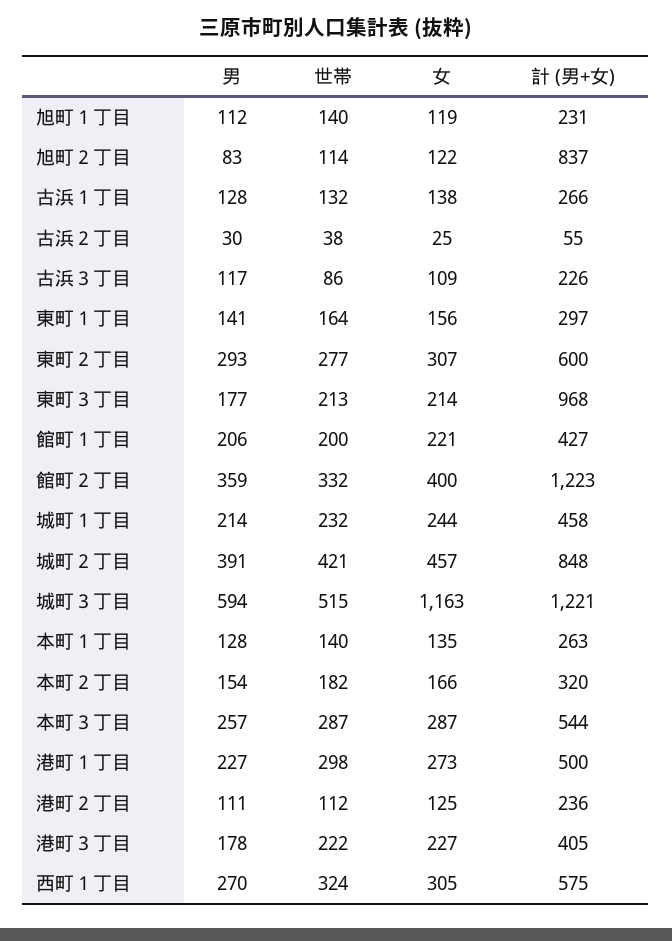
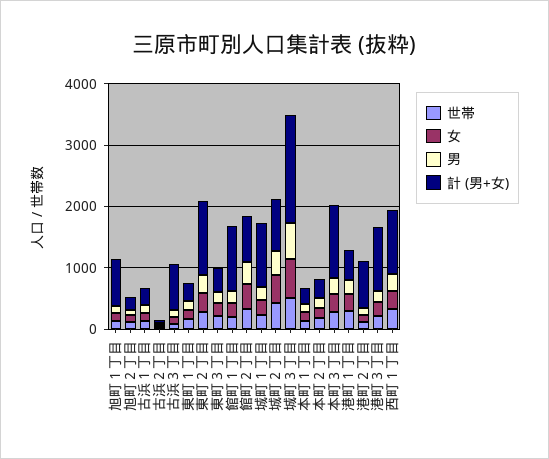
  {
    "男": {
      "旭町１丁目": 112,
      "旭町２丁目": 83,
      "古浜１丁目": 128,
      "古浜２丁目": 30,
      "古浜３丁目": 117,
      "東町１丁目": 141,
      "東町２丁目": 293,
      "東町３丁目": 177,
      "館町１丁目": 206,
      "館町２丁目": 359,
      "城町１丁目": 214,
      "城町２丁目": 391,
      "城町３丁目": 594,
      "本町１丁目": 128,
      "本町２丁目": 154,
      "本町３丁目": 257,
      "港町１丁目": 227,
      "港町２丁目": 111,
      "港町３丁目": 178,
      "西町１丁目": 270
    },
    "世帯": {
      "旭町１丁目": 140,
      "旭町２丁目": 114,
      "古浜１丁目": 132,
      "古浜２丁目": 38,
      "古浜３丁目": 86,
      "東町１丁目": 164,
      "東町２丁目": 277,
      "東町３丁目": 213,
      "館町１丁目": 200,
      "館町２丁目": 332,
      "城町１丁目": 232,
      "城町２丁目": 421,
      "城町３丁目": 515,
      "本町１丁目": 140,
      "本町２丁目": 182,
      "本町３丁目": 287,
      "港町１丁目": 298,
      "港町２丁目": 112,
      "港町３丁目": 222,
      "西町１丁目": 324
    },
    "女": {
      "旭町１丁目": 119,
      "旭町２丁目": 122,
      "古浜１丁目": 138,
      "古浜２丁目": 25,
      "古浜３丁目": 109,
      "東町１丁目": 156,
      "東町２丁目": 307,
      "東町３丁目": 214,
      "館町１丁目": 221,
      "館町２丁目": 400,
      "城町１丁目": 244,
      "城町２丁目": 457,
-     "城町３丁目": 1163,
+     "城町３丁目": 600,
      "本町１丁目": 135,
      "本町２丁目": 166,
      "本町３丁目": 287,
      "港町１丁目": 273,
      "港町２丁目": 125,
      "港町３丁目": 227,
      "西町１丁目": 305
    },
    "計 (男+女)": {
-     "旭町１丁目": 231,
+     "旭町１丁目": 800,
-     "旭町２丁目": 837,
+     "旭町２丁目": 200,
      "古浜１丁目": 266,
      "古浜２丁目": 55,
-     "古浜３丁目": 226,
+     "古浜３丁目": 800,
      "東町１丁目": 297,
-     "東町２丁目": 600,
+     "東町２丁目": 1200,
-     "東町３丁目": 968,
+     "東町３丁目": 400,
-     "館町１丁目": 427,
+     "館町１丁目": 1000,
-     "館町２丁目": 1223,
+     "館町２丁目": 800,
-     "城町１丁目": 458,
+     "城町１丁目": 1000,
      "城町２丁目": 848,
-     "城町３丁目": 1221,
+     "城町３丁目": 1800,
      "本町１丁目": 263,
      "本町２丁目": 320,
-     "本町３丁目": 544,
+     "本町３丁目": 1200,
      "港町１丁目": 500,
-     "港町２丁目": 236,
+     "港町２丁目": 800,
-     "港町３丁目": 405,
+     "港町３丁目": 1000,
-     "西町１丁目": 575
+     "西町１丁目": 1000
    }
  }

